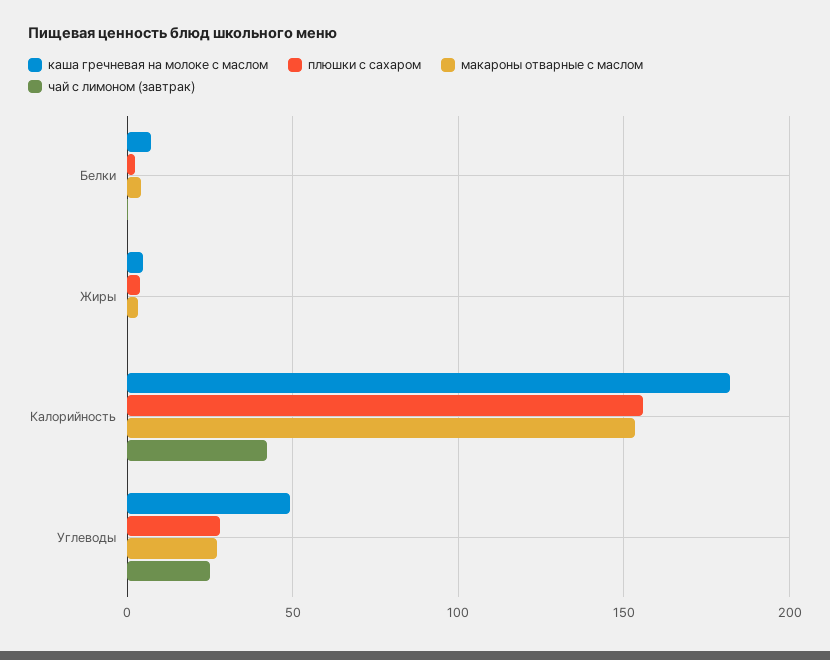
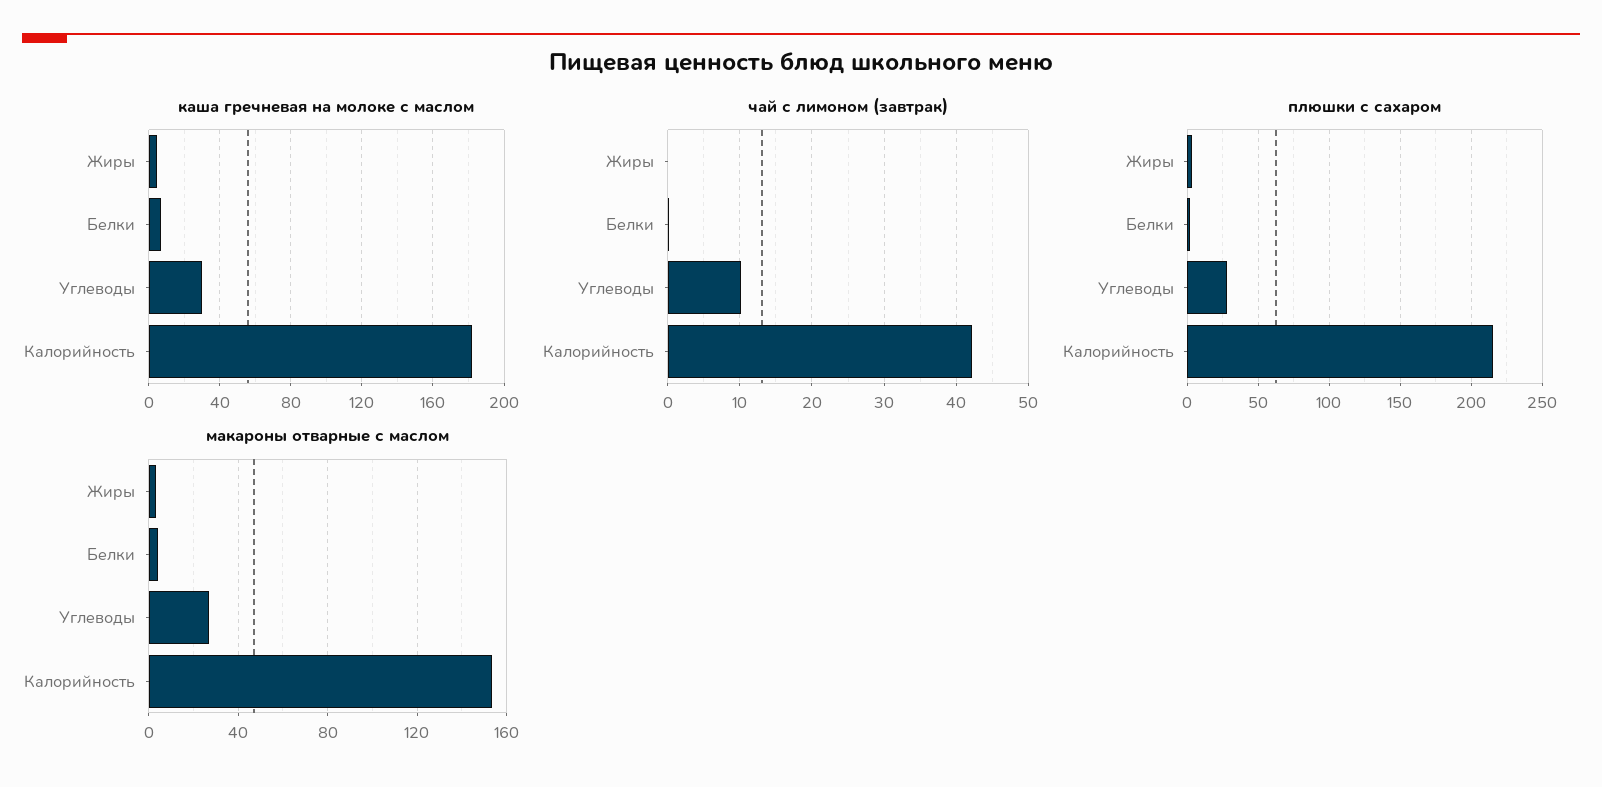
  {
    "каша гречневая на молоке с маслом": {
      "Белки": 5,
      "Жиры": 5,
      "Калорийность": 180,
-     "Углеводы": 50
+     "Углеводы": 30
    },
    "плюшки с сахаром": {
      "Белки": 0,
      "Жиры": 5,
-     "Калорийность": 155,
+     "Калорийность": 215,
      "Углеводы": 30
    },
    "макароны отварные с маслом": {
      "Белки": 5,
      "Жиры": 5,
      "Калорийность": 155,
      "Углеводы": 25
    },
    "чай с лимоном (завтрак)": {
      "Белки": 0,
      "Жиры": 0,
      "Калорийность": 42,
-     "Углеводы": 25
+     "Углеводы": 10
    }
  }

